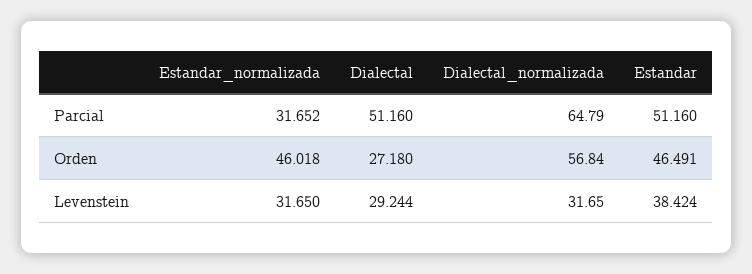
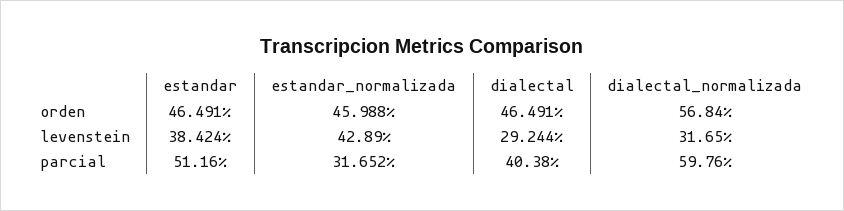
  {
    "Estandar_normalizada": {
      "Parcial": 31.652,
-     "Orden": 46.018,
+     "Orden": 45.988,
-     "Levenstein": 31.65
+     "Levenstein": 42.89
    },
    "Dialectal": {
-     "Parcial": 51.16,
+     "Parcial": 40.38,
-     "Orden": 27.18,
+     "Orden": 46.491,
      "Levenstein": 29.244
    },
    "Dialectal_normalizada": {
-     "Parcial": 64.79,
+     "Parcial": 59.76,
      "Orden": 56.84,
      "Levenstein": 31.65
    },
    "Estandar": {
      "Parcial": 51.16,
      "Orden": 46.491,
      "Levenstein": 38.424
    }
  }

